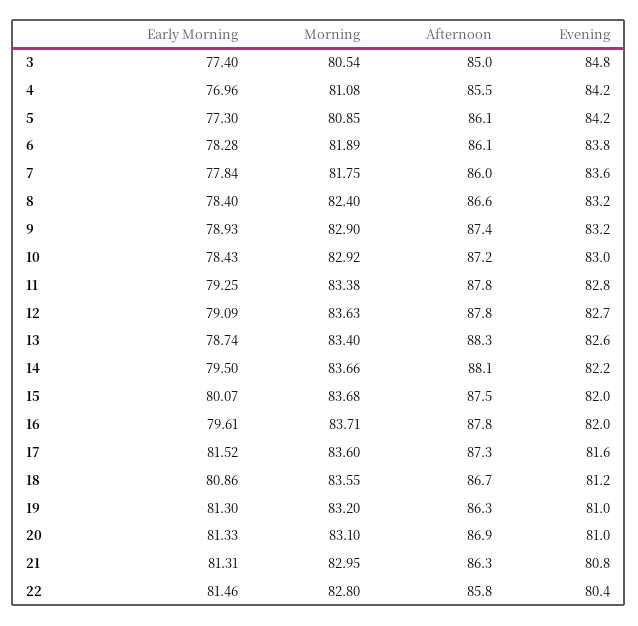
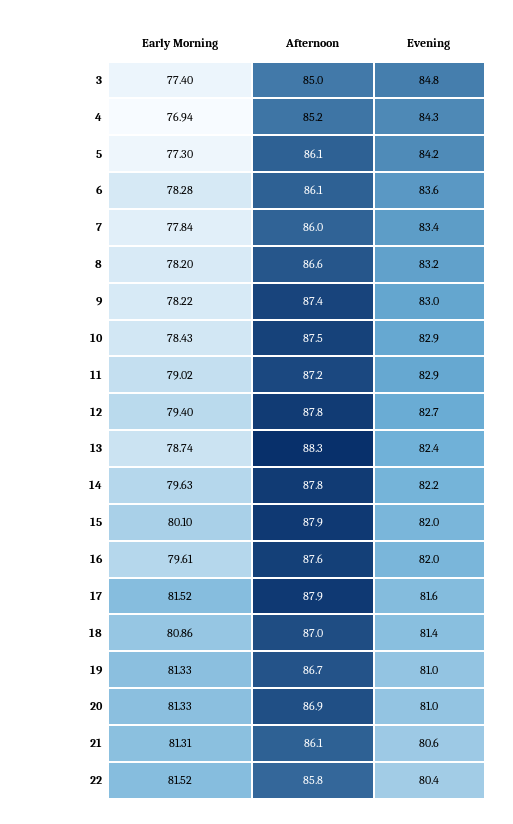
  {
    "Early Morning": {
      "3": 77.4,
-     "4": 76.96,
+     "4": 76.94,
      "5": 77.3,
      "6": 78.28,
      "7": 77.84,
-     "8": 78.4,
+     "8": 78.2,
-     "9": 78.93,
+     "9": 78.22,
      "10": 78.43,
-     "11": 79.25,
+     "11": 79.02,
-     "12": 79.09,
+     "12": 79.4,
      "13": 78.74,
-     "14": 79.5,
+     "14": 79.63,
-     "15": 80.07,
+     "15": 80.1,
      "16": 79.61,
      "17": 81.52,
      "18": 80.86,
-     "19": 81.3,
+     "19": 81.33,
      "20": 81.33,
      "21": 81.31,
-     "22": 81.46
+     "22": 81.52
    },
-   "Morning": {
-     "3": 80.54,
-     "4": 81.08,
-     "5": 80.85,
-     "6": 81.89,
-     "7": 81.75,
-     "8": 82.4,
-     "9": 82.9,
-     "10": 82.92,
-     "11": 83.38,
-     "12": 83.63,
-     "13": 83.4,
-     "14": 83.66,
-     "15": 83.68,
-     "16": 83.71,
-     "17": 83.6,
-     "18": 83.55,
-     "19": 83.2,
-     "20": 83.1,
-     "21": 82.95,
-     "22": 82.8
-   },
    "Afternoon": {
      "3": 85,
-     "4": 85.5,
+     "4": 85.2,
      "5": 86.1,
      "6": 86.1,
      "7": 86,
      "8": 86.6,
      "9": 87.4,
-     "10": 87.2,
+     "10": 87.5,
-     "11": 87.8,
+     "11": 87.2,
      "12": 87.8,
      "13": 88.3,
-     "14": 88.1,
+     "14": 87.8,
-     "15": 87.5,
+     "15": 87.9,
-     "16": 87.8,
+     "16": 87.6,
-     "17": 87.3,
+     "17": 87.9,
-     "18": 86.7,
+     "18": 87,
-     "19": 86.3,
+     "19": 86.7,
      "20": 86.9,
-     "21": 86.3,
+     "21": 86.1,
      "22": 85.8
    },
    "Evening": {
      "3": 84.8,
-     "4": 84.2,
+     "4": 84.3,
      "5": 84.2,
-     "6": 83.8,
+     "6": 83.6,
-     "7": 83.6,
+     "7": 83.4,
      "8": 83.2,
-     "9": 83.2,
+     "9": 83,
-     "10": 83,
+     "10": 82.9,
-     "11": 82.8,
+     "11": 82.9,
      "12": 82.7,
-     "13": 82.6,
+     "13": 82.4,
      "14": 82.2,
      "15": 82,
      "16": 82,
      "17": 81.6,
-     "18": 81.2,
+     "18": 81.4,
      "19": 81,
      "20": 81,
-     "21": 80.8,
+     "21": 80.6,
      "22": 80.4
    }
  }

